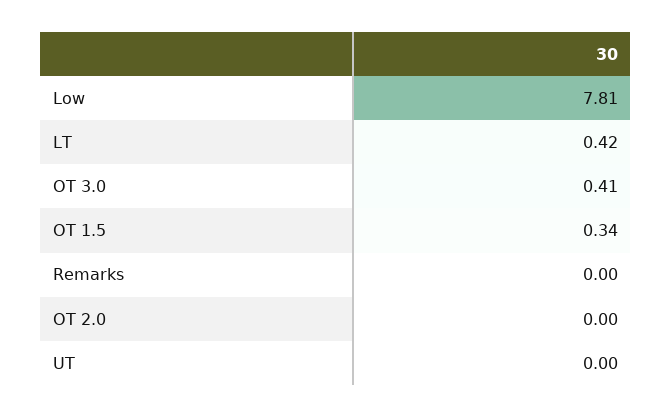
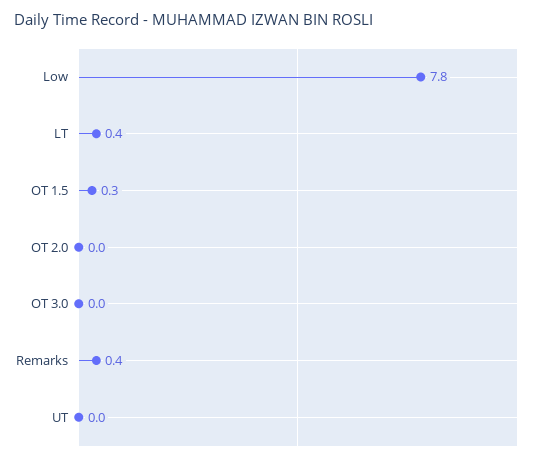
  {
    "Low": 7.81,
    "LT": 0.42,
-   "OT 3.0": 0.41,
+   "OT 3.0": 0,
    "OT 1.5": 0.34,
-   "Remarks": 0,
+   "Remarks": 0.4,
    "OT 2.0": 0,
    "UT": 0
  }

